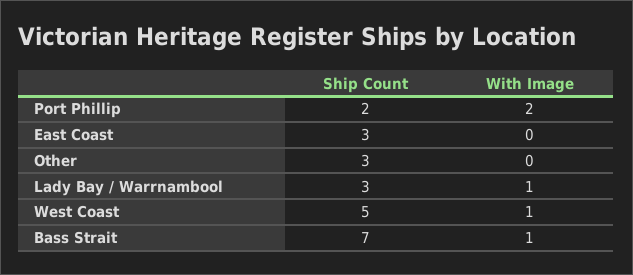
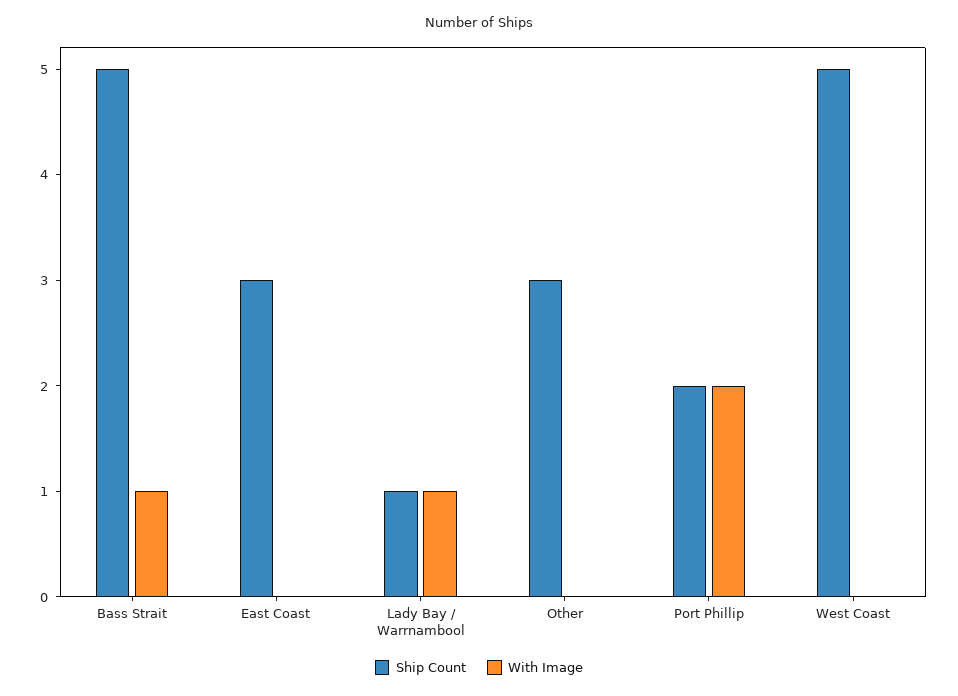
  {
    "Ship Count": {
      "Port Phillip": 2,
      "East Coast": 3,
      "Other": 3,
-     "Lady Bay / Warrnambool": 3,
+     "Lady Bay / Warrnambool": 1,
      "West Coast": 5,
-     "Bass Strait": 7
+     "Bass Strait": 5
    },
    "With Image": {
      "Port Phillip": 2,
      "East Coast": 0,
      "Other": 0,
      "Lady Bay / Warrnambool": 1,
-     "West Coast": 1,
+     "West Coast": 0,
      "Bass Strait": 1
    }
  }

